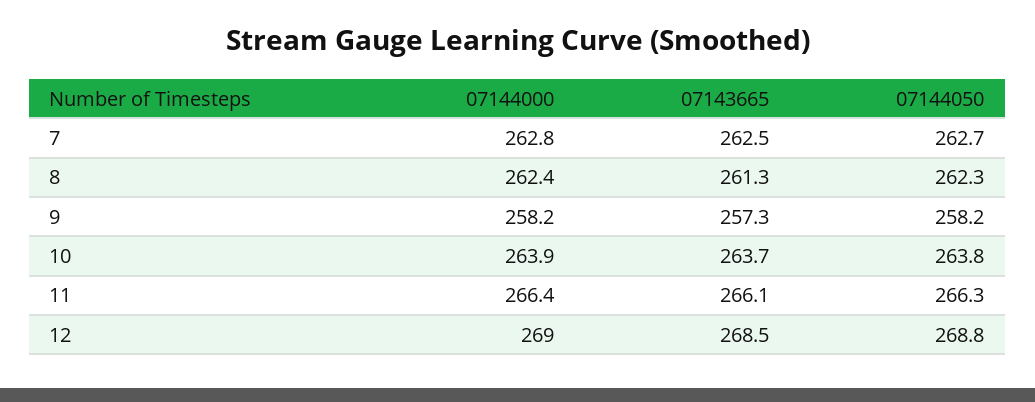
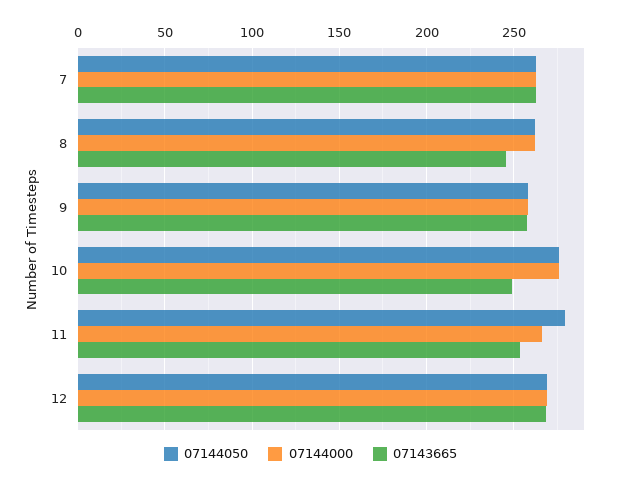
  {
    "07144000": {
      "7": 262.8,
      "8": 262.4,
      "9": 258.2,
-     "10": 263.9,
+     "10": 275,
      "11": 266.4,
      "12": 269
    },
    "07143665": {
      "7": 262.5,
-     "8": 261.3,
+     "8": 245,
      "9": 257.3,
-     "10": 263.7,
+     "10": 250,
-     "11": 266.1,
+     "11": 255,
      "12": 268.5
    },
    "07144050": {
      "7": 262.7,
      "8": 262.3,
      "9": 258.2,
-     "10": 263.8,
+     "10": 275,
-     "11": 266.3,
+     "11": 280,
      "12": 268.8
    }
  }

